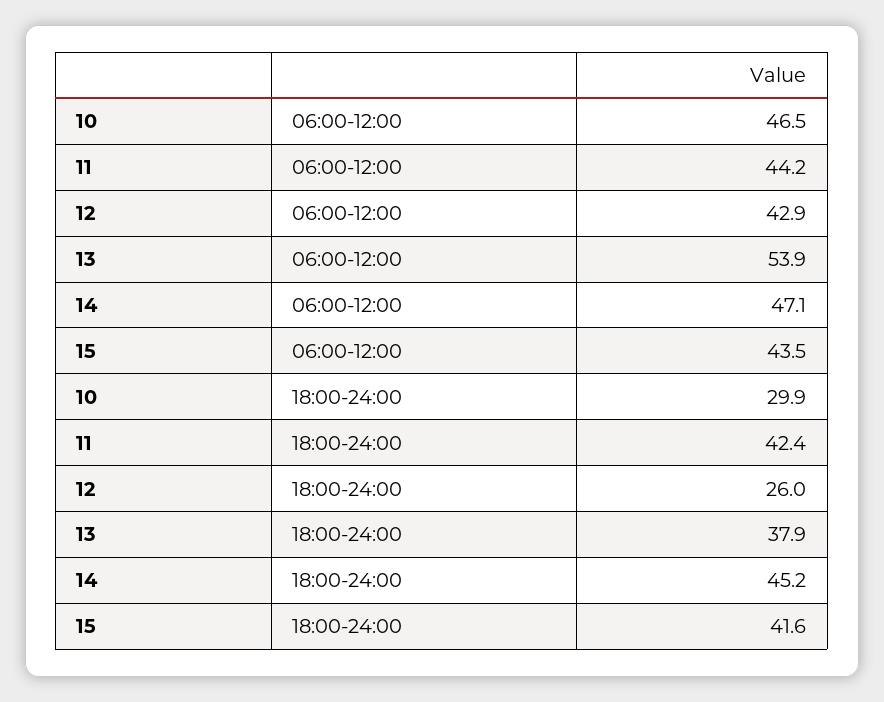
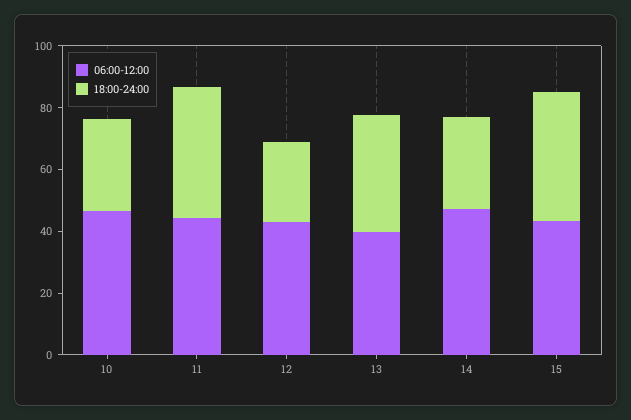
  {
    "06:00-12:00": {
      "10": 46.5,
      "11": 44.2,
      "12": 42.9,
-     "13": 53.9,
+     "13": 40,
      "14": 47.1,
      "15": 43.5
    },
    "18:00-24:00": {
      "10": 29.9,
      "11": 42.4,
      "12": 26,
      "13": 37.9,
-     "14": 45.2,
+     "14": 30,
      "15": 41.6
    }
  }

